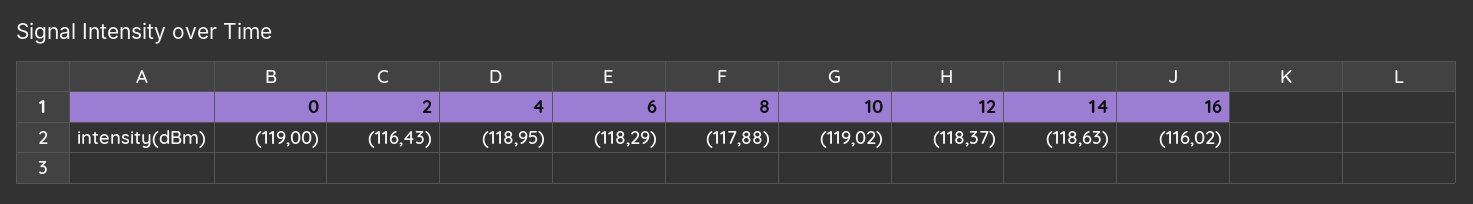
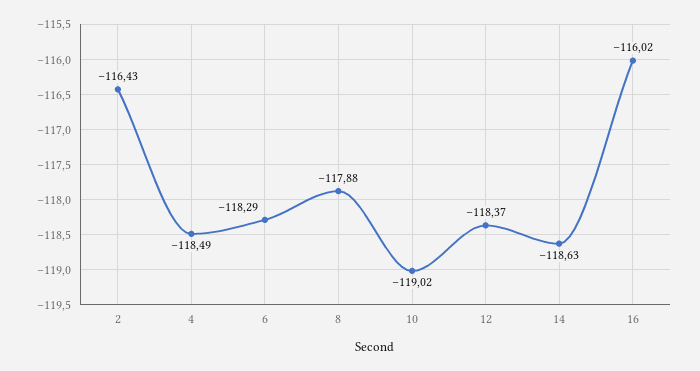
  {
-   "0": -119,
    "2": -116.43,
-   "4": -118.95,
+   "4": -118.49,
    "6": -118.29,
    "8": -117.88,
    "10": -119.02,
    "12": -118.37,
    "14": -118.63,
    "16": -116.02
  }

